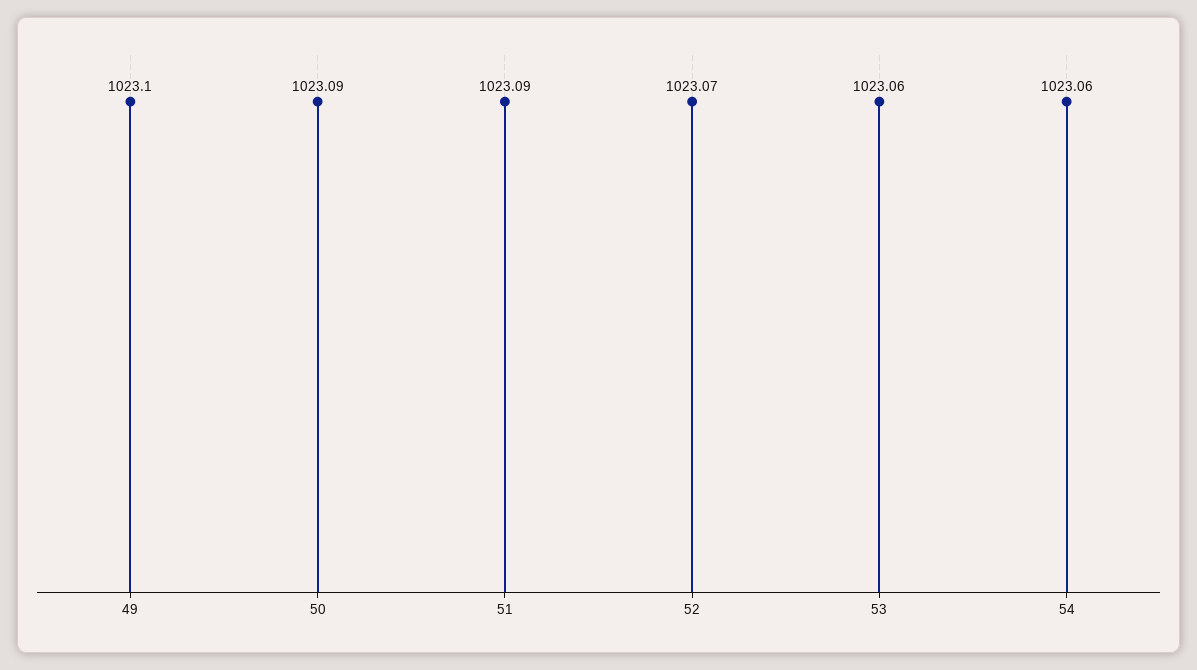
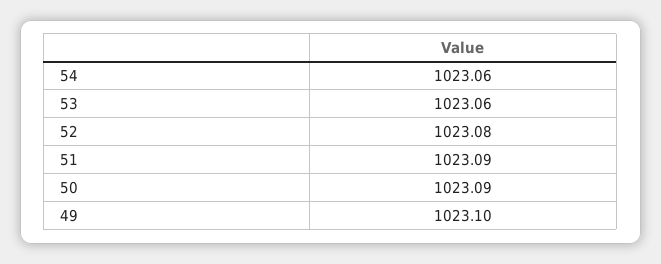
  {
    "49": 1023.1,
    "50": 1023.09,
    "51": 1023.09,
-   "52": 1023.07,
+   "52": 1023.08,
    "53": 1023.06,
    "54": 1023.06
  }

